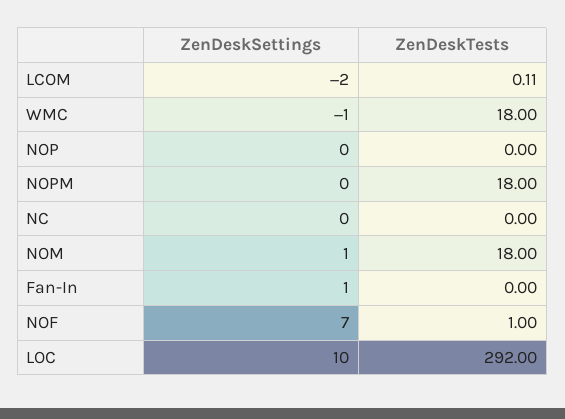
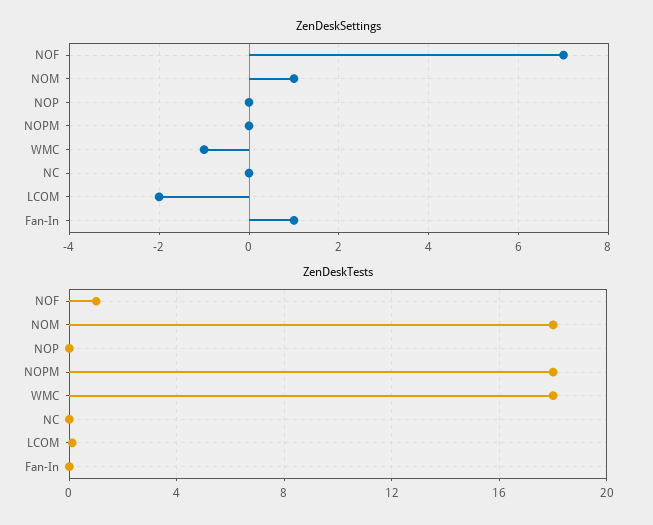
  {
    "ZenDeskSettings": {
      "LCOM": -2,
      "WMC": -1,
      "NOP": 0,
      "NOPM": 0,
      "NC": 0,
      "NOM": 1,
      "Fan-In": 1,
-     "NOF": 7,
+     "NOF": 7
-     "LOC": 10
    },
    "ZenDeskTests": {
      "LCOM": 0.11,
      "WMC": 18,
      "NOP": 0,
      "NOPM": 18,
      "NC": 0,
      "NOM": 18,
      "Fan-In": 0,
-     "NOF": 1,
+     "NOF": 1
-     "LOC": 292
    }
  }

